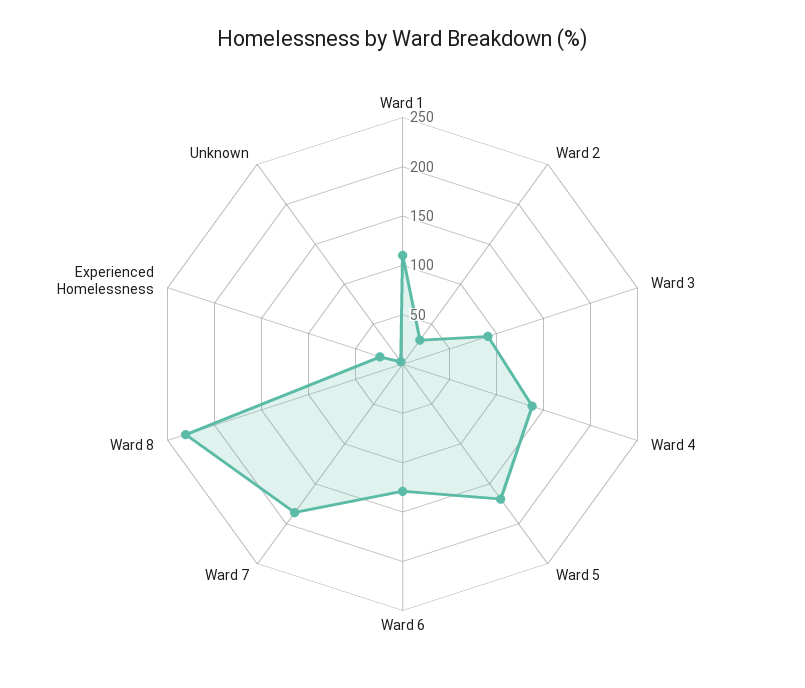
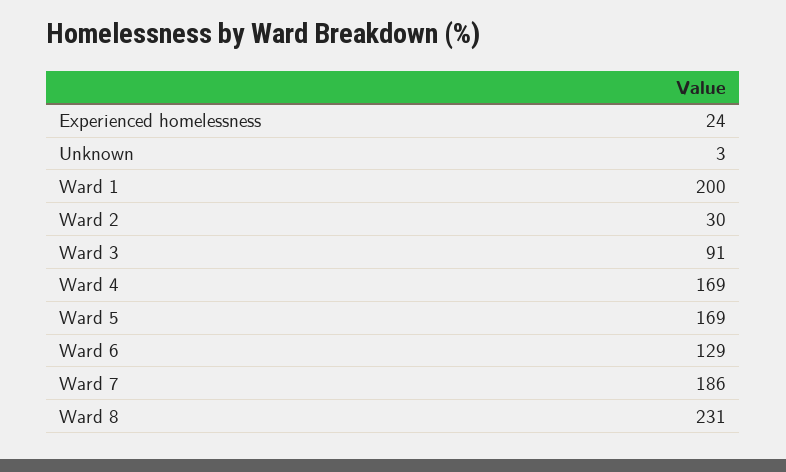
  {
-   "Ward 1": 110,
+   "Ward 1": 200,
    "Ward 2": 30,
    "Ward 3": 91,
-   "Ward 4": 140,
+   "Ward 4": 169,
    "Ward 5": 169,
    "Ward 6": 129,
    "Ward 7": 186,
    "Ward 8": 231,
    "Experienced Homelessness": 24,
    "Unknown": 3
  }

